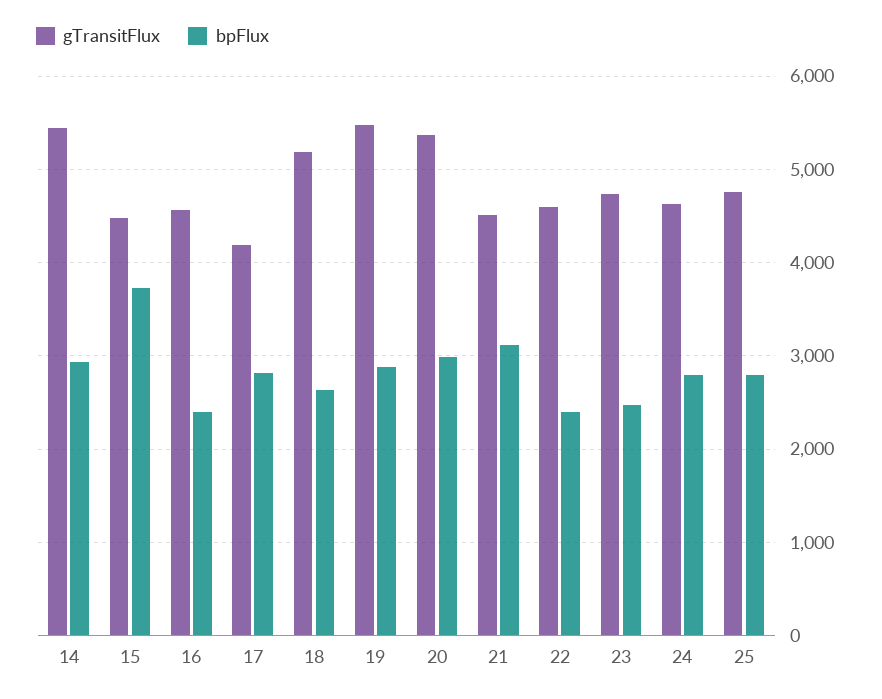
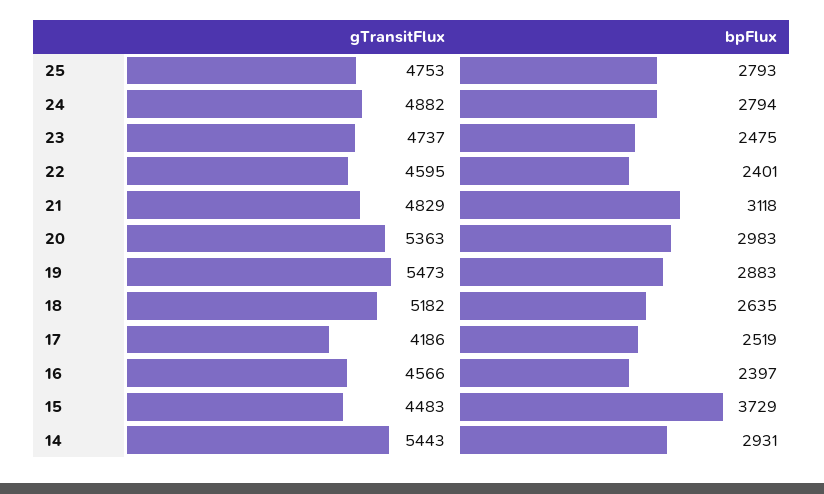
  {
    "gTransitFlux": {
      "14": 5443,
      "15": 4483,
      "16": 4566,
      "17": 4186,
      "18": 5182,
      "19": 5473,
      "20": 5363,
-     "21": 4500,
+     "21": 4829,
      "22": 4595,
      "23": 4737,
-     "24": 4600,
+     "24": 4882,
      "25": 4753
    },
    "bpFlux": {
      "14": 2931,
      "15": 3729,
      "16": 2397,
-     "17": 2800,
+     "17": 2519,
      "18": 2635,
      "19": 2883,
      "20": 2983,
      "21": 3118,
      "22": 2401,
      "23": 2475,
      "24": 2794,
      "25": 2793
    }
  }

